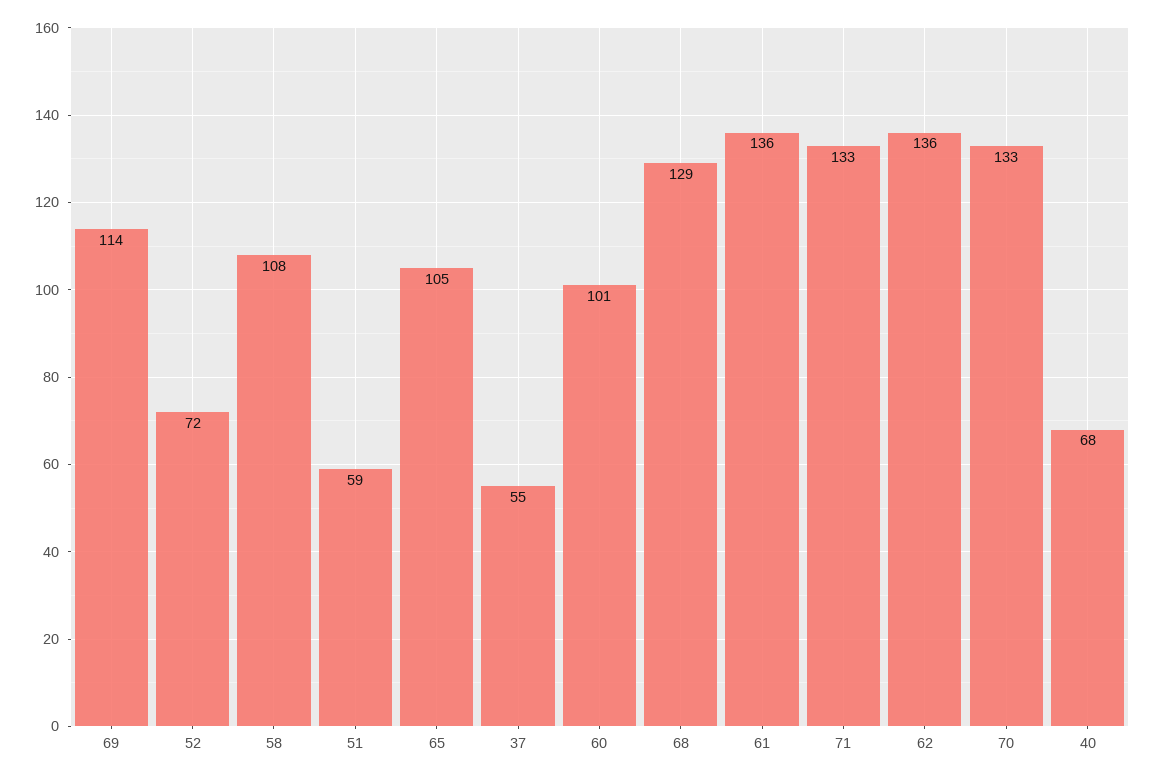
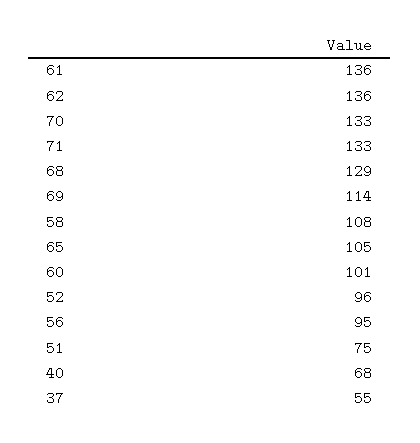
  {
    "69": 114,
-   "52": 72,
+   "52": 96,
    "58": 108,
-   "51": 59,
+   "51": 75,
    "65": 105,
    "37": 55,
    "60": 101,
    "68": 129,
    "61": 136,
    "71": 133,
    "62": 136,
    "70": 133,
-   "40": 68
+   "40": 68,
+   "56": 95
  }

